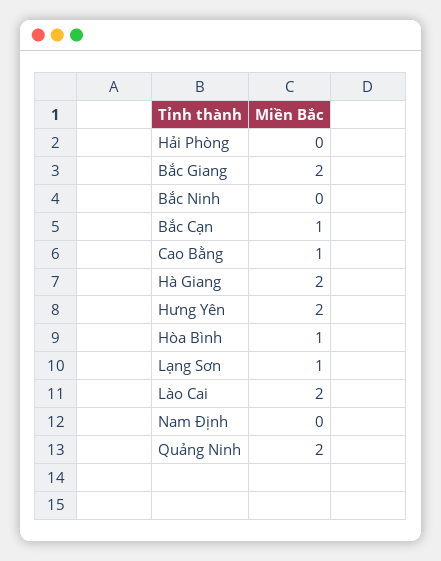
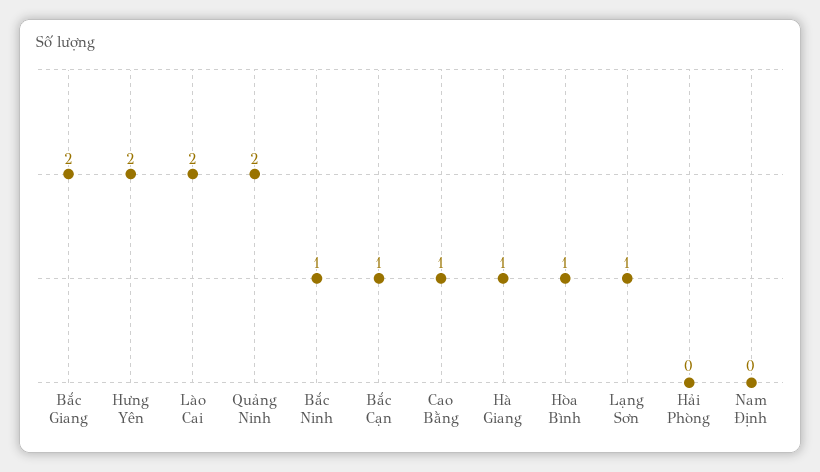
  {
    "Hải Phòng": 0,
    "Bắc Giang": 2,
-   "Bắc Ninh": 0,
+   "Bắc Ninh": 1,
    "Bắc Cạn": 1,
    "Cao Bằng": 1,
-   "Hà Giang": 2,
+   "Hà Giang": 1,
    "Hưng Yên": 2,
    "Hòa Bình": 1,
    "Lạng Sơn": 1,
    "Lào Cai": 2,
    "Nam Định": 0,
    "Quảng Ninh": 2
  }

